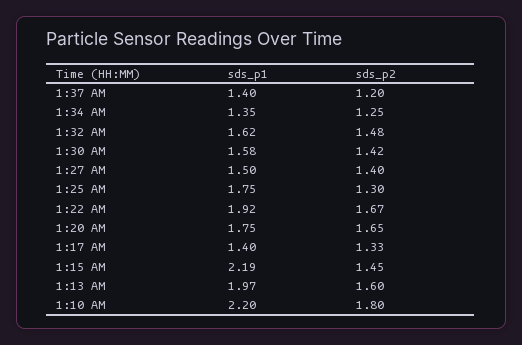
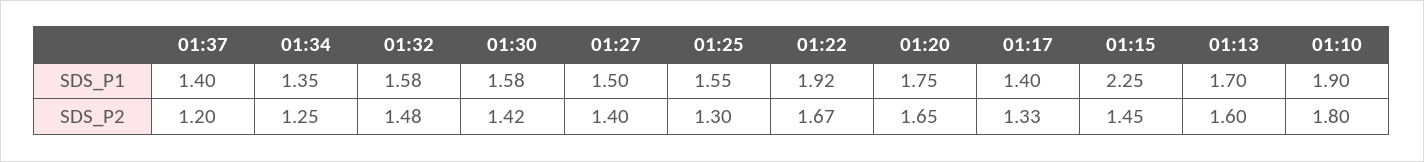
  {
    "sds_p1": {
      "1:37 AM": 1.4,
      "1:34 AM": 1.35,
-     "1:32 AM": 1.62,
+     "1:32 AM": 1.58,
      "1:30 AM": 1.58,
      "1:27 AM": 1.5,
-     "1:25 AM": 1.75,
+     "1:25 AM": 1.55,
      "1:22 AM": 1.92,
      "1:20 AM": 1.75,
      "1:17 AM": 1.4,
-     "1:15 AM": 2.19,
+     "1:15 AM": 2.25,
-     "1:13 AM": 1.97,
+     "1:13 AM": 1.7,
-     "1:10 AM": 2.2
+     "1:10 AM": 1.9
    },
    "sds_p2": {
      "1:37 AM": 1.2,
      "1:34 AM": 1.25,
      "1:32 AM": 1.48,
      "1:30 AM": 1.42,
      "1:27 AM": 1.4,
      "1:25 AM": 1.3,
      "1:22 AM": 1.67,
      "1:20 AM": 1.65,
      "1:17 AM": 1.33,
      "1:15 AM": 1.45,
      "1:13 AM": 1.6,
      "1:10 AM": 1.8
    }
  }

